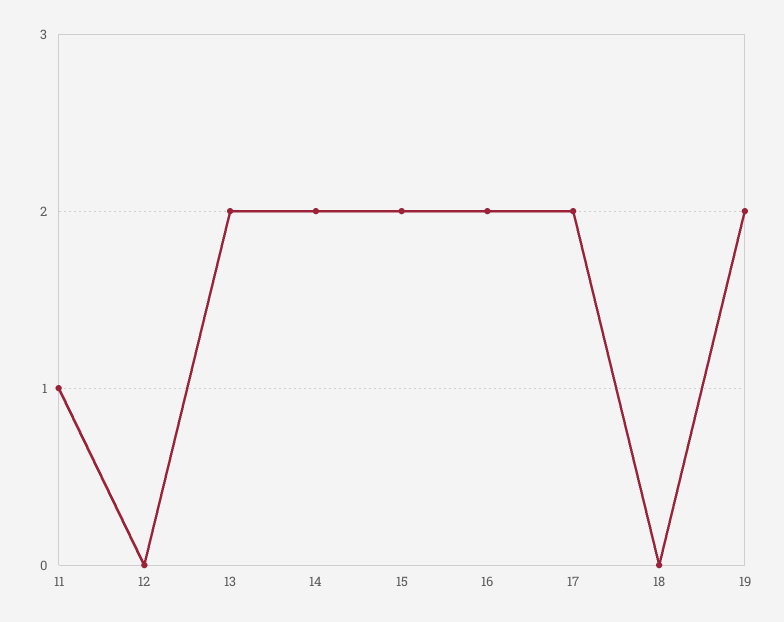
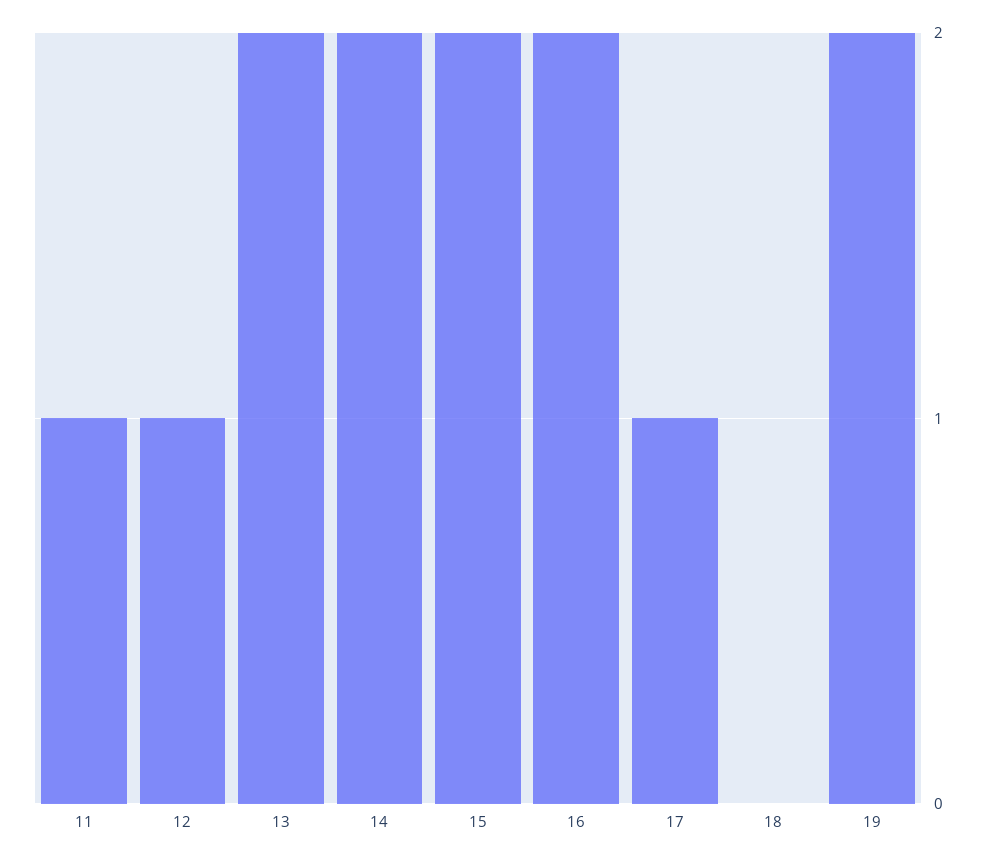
  {
    "11": 1,
-   "12": 0,
+   "12": 1,
    "13": 2,
    "14": 2,
    "15": 2,
    "16": 2,
-   "17": 2,
+   "17": 1,
    "18": 0,
    "19": 2
  }

